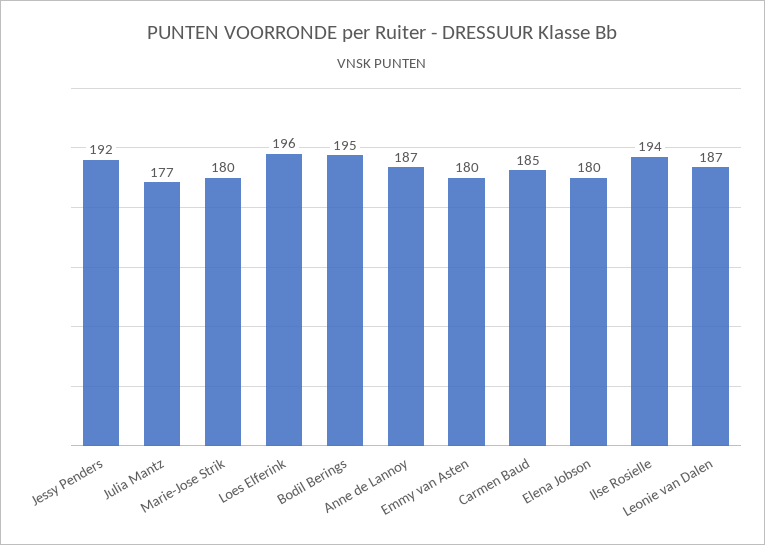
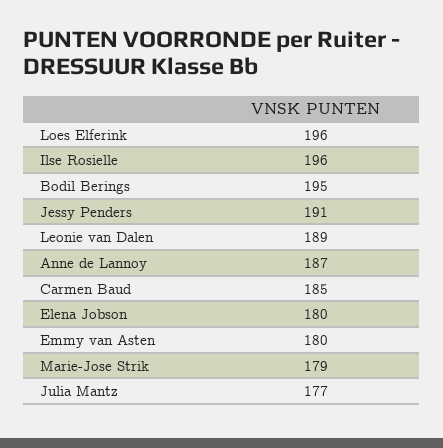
  {
-   "Jessy Penders": 192,
+   "Jessy Penders": 191,
    "Julia Mantz": 177,
-   "Marie-Jose Strik": 180,
+   "Marie-Jose Strik": 179,
    "Loes Elferink": 196,
    "Bodil Berings": 195,
    "Anne de Lannoy": 187,
    "Emmy van Asten": 180,
    "Carmen Baud": 185,
    "Elena Jobson": 180,
-   "Ilse Rosielle": 194,
+   "Ilse Rosielle": 196,
-   "Leonie van Dalen": 187
+   "Leonie van Dalen": 189
  }

